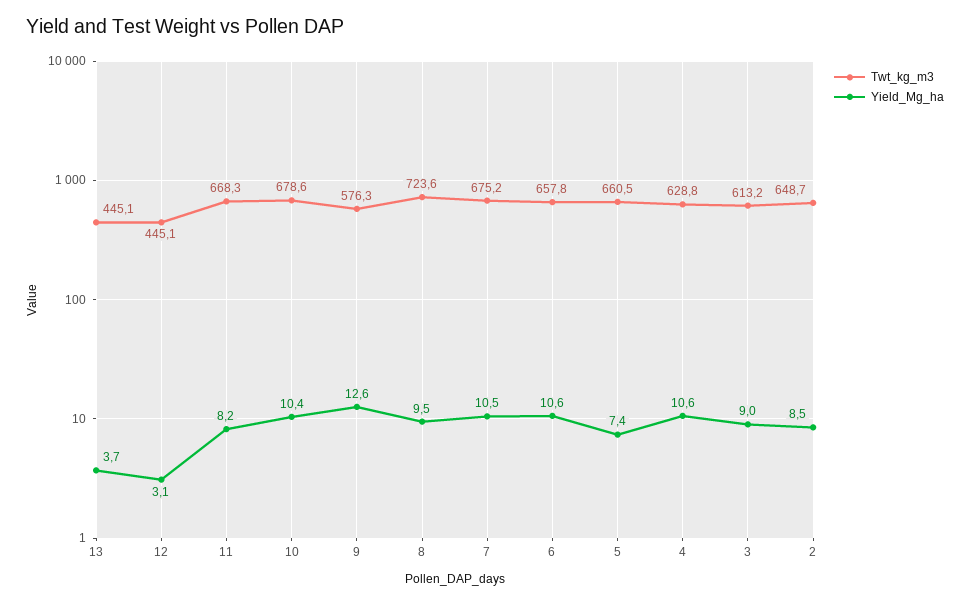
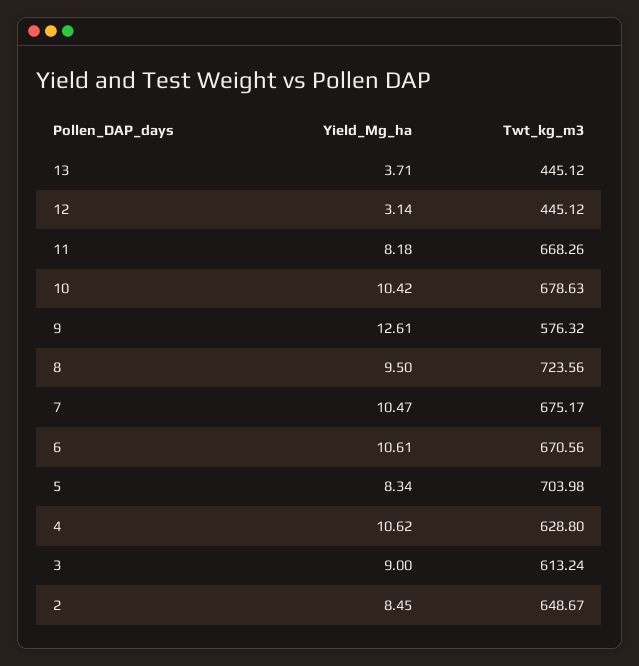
  {
    "Twt_kg_m3": {
      "13": 445.12,
      "12": 445.12,
      "11": 668.26,
      "10": 678.63,
      "9": 576.32,
      "8": 723.56,
      "7": 675.17,
-     "6": 657.8,
+     "6": 670.56,
-     "5": 660.5,
+     "5": 703.98,
      "4": 628.8,
      "3": 613.24,
      "2": 648.67
    },
    "Yield_Mg_ha": {
      "13": 3.71,
      "12": 3.14,
      "11": 8.18,
      "10": 10.42,
      "9": 12.61,
      "8": 9.5,
      "7": 10.47,
      "6": 10.61,
-     "5": 7.4,
+     "5": 8.34,
      "4": 10.62,
      "3": 9,
      "2": 8.45
    }
  }

